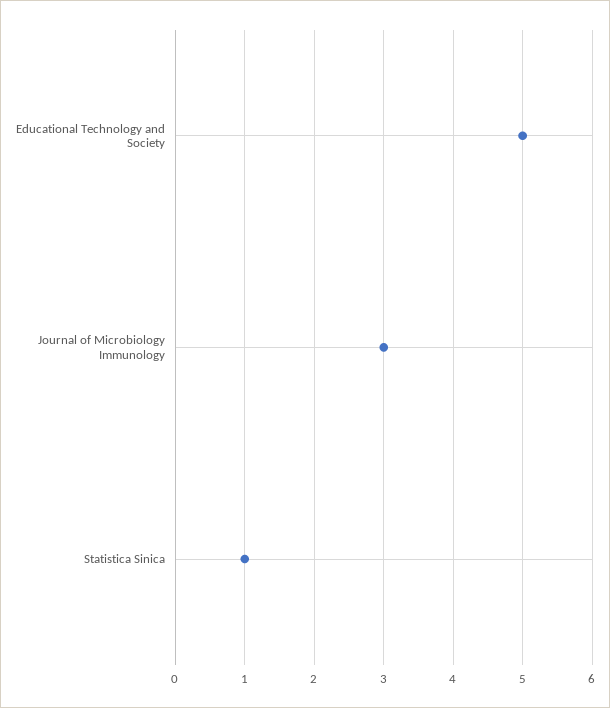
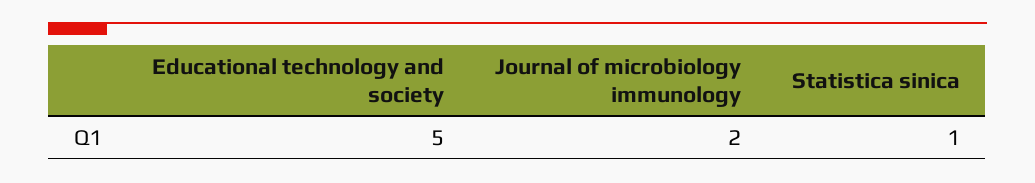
  {
    "Educational Technology and Society": 5,
-   "Journal of Microbiology Immunology": 3,
+   "Journal of Microbiology Immunology": 2,
    "Statistica Sinica": 1
  }

